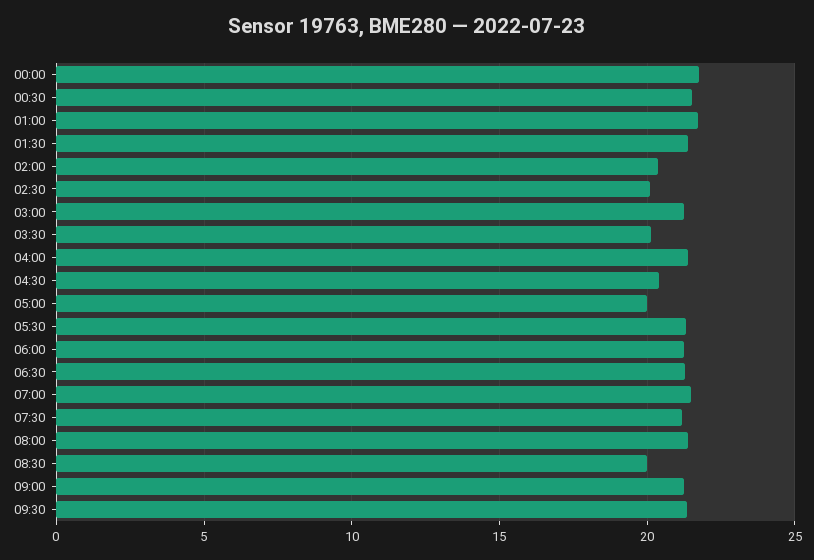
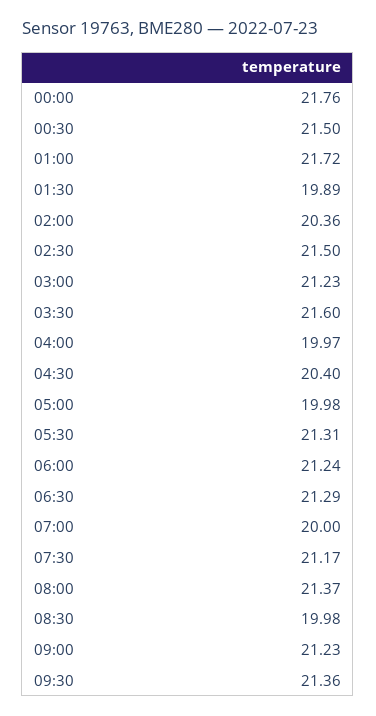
  {
    "00:00": 21.76,
    "00:30": 21.5,
    "01:00": 21.72,
-   "01:30": 21.5,
+   "01:30": 19.89,
    "02:00": 20.36,
-   "02:30": 20,
+   "02:30": 21.5,
    "03:00": 21.23,
-   "03:30": 20,
+   "03:30": 21.6,
-   "04:00": 21.5,
+   "04:00": 19.97,
    "04:30": 20.4,
    "05:00": 19.98,
    "05:30": 21.31,
    "06:00": 21.24,
    "06:30": 21.29,
-   "07:00": 21.5,
+   "07:00": 20,
    "07:30": 21.17,
    "08:00": 21.37,
    "08:30": 19.98,
    "09:00": 21.23,
    "09:30": 21.36
  }

